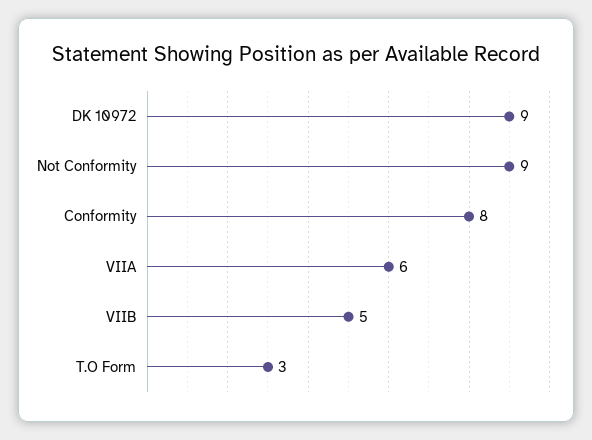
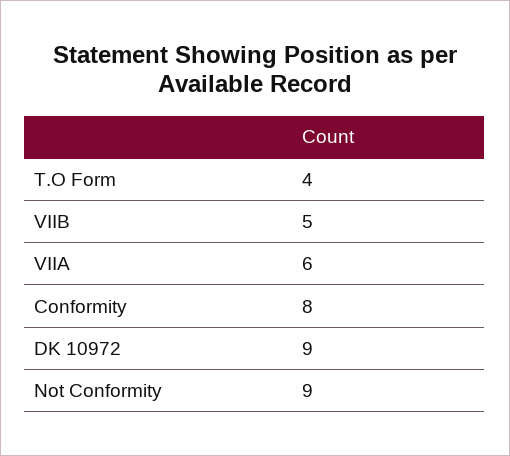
  {
    "DK 10972": 9,
    "Not Conformity": 9,
    "Conformity": 8,
    "VIIA": 6,
    "VIIB": 5,
-   "T.O Form": 3
+   "T.O Form": 4
  }

